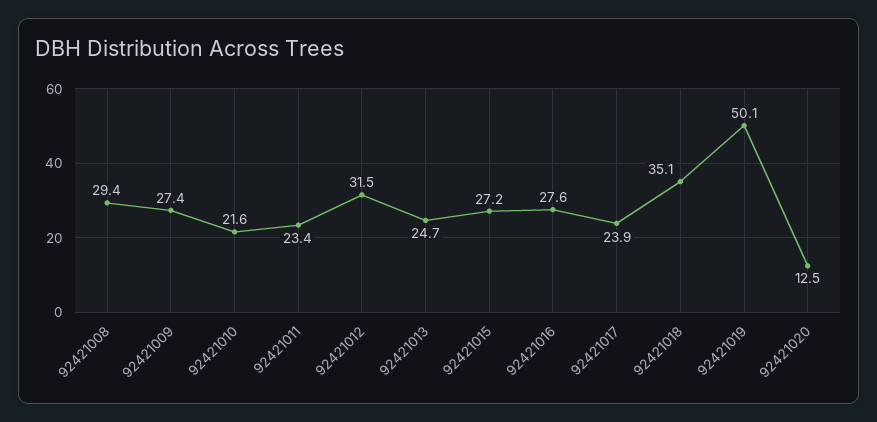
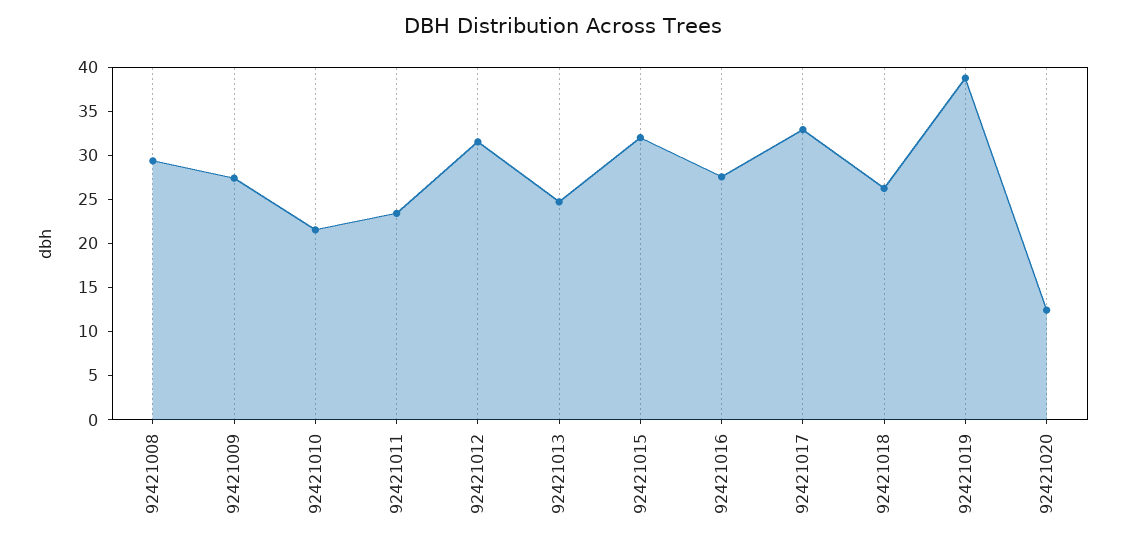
  {
    "92421008": 29.4,
    "92421009": 27.4,
    "92421010": 21.6,
    "92421011": 23.4,
    "92421012": 31.5,
    "92421013": 24.7,
-   "92421015": 27.2,
+   "92421015": 32,
    "92421016": 27.6,
-   "92421017": 23.9,
+   "92421017": 33,
-   "92421018": 35.1,
+   "92421018": 26,
-   "92421019": 50.1,
+   "92421019": 39,
    "92421020": 12.5
  }

